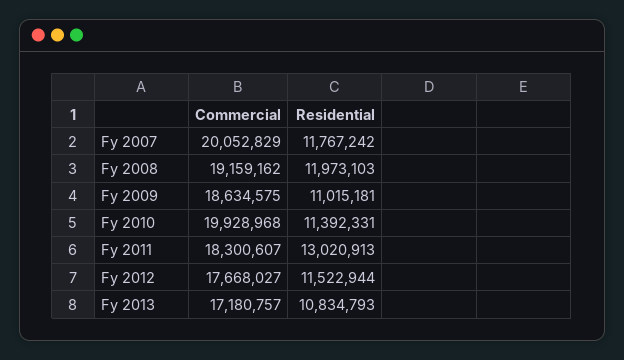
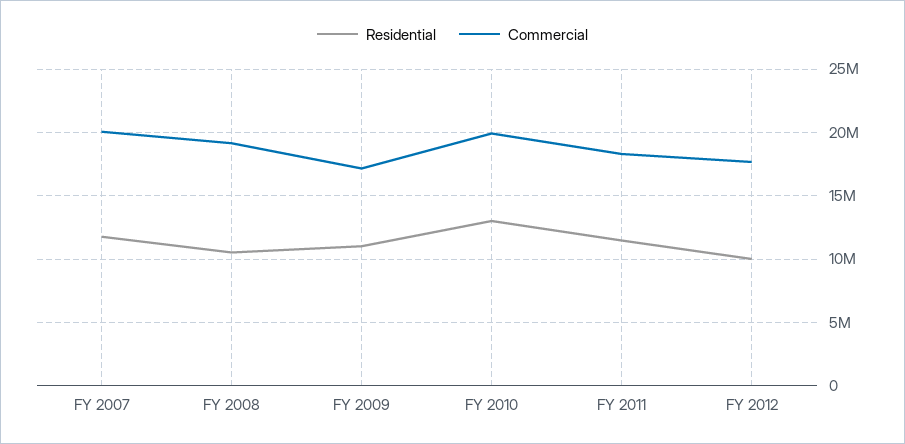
  {
    "Commercial": {
      "Fy 2007": 20052829,
      "Fy 2008": 19159162,
-     "Fy 2009": 18634575,
+     "Fy 2009": 17000000,
      "Fy 2010": 19928968,
      "Fy 2011": 18300607,
-     "Fy 2012": 17668027,
+     "Fy 2012": 17668027
-     "Fy 2013": 17180757
    },
    "Residential": {
      "Fy 2007": 11767242,
-     "Fy 2008": 11973103,
+     "Fy 2008": 10500000,
      "Fy 2009": 11015181,
-     "Fy 2010": 11392331,
+     "Fy 2010": 13000000,
-     "Fy 2011": 13020913,
+     "Fy 2011": 11500000,
-     "Fy 2012": 11522944,
+     "Fy 2012": 10000000
-     "Fy 2013": 10834793
    }
  }

